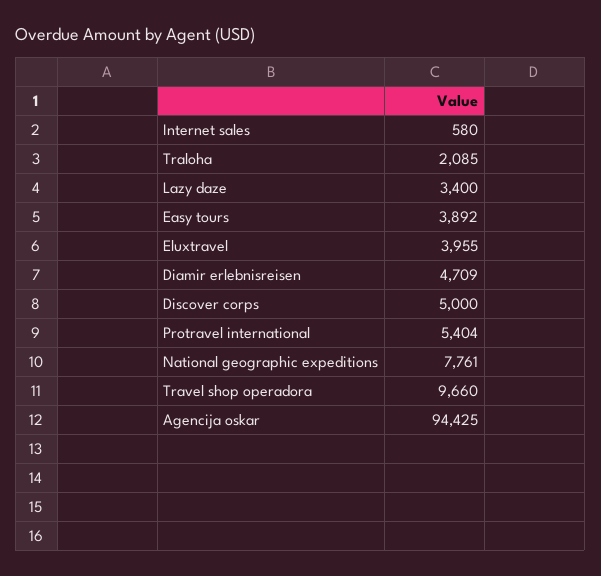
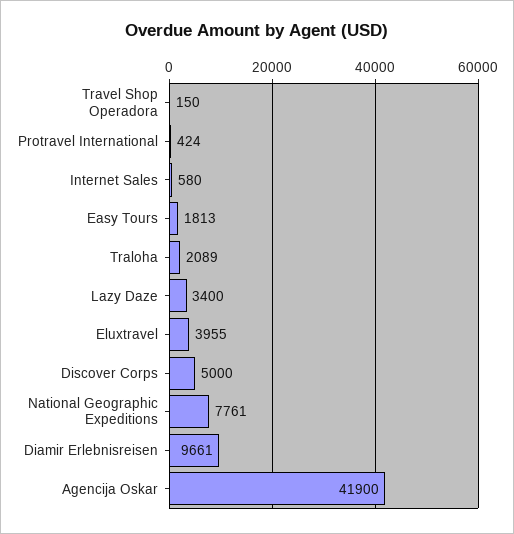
  {
    "Internet sales": 580,
-   "Traloha": 2085,
+   "Traloha": 2089,
    "Lazy daze": 3400,
-   "Easy tours": 3892,
+   "Easy tours": 1813,
    "Eluxtravel": 3955,
-   "Diamir erlebnisreisen": 4709,
+   "Diamir erlebnisreisen": 9661,
    "Discover corps": 5000,
-   "Protravel international": 5404,
+   "Protravel international": 424,
    "National geographic expeditions": 7761,
-   "Travel shop operadora": 9660,
+   "Travel shop operadora": 150,
-   "Agencija oskar": 94425
+   "Agencija oskar": 41900
  }

